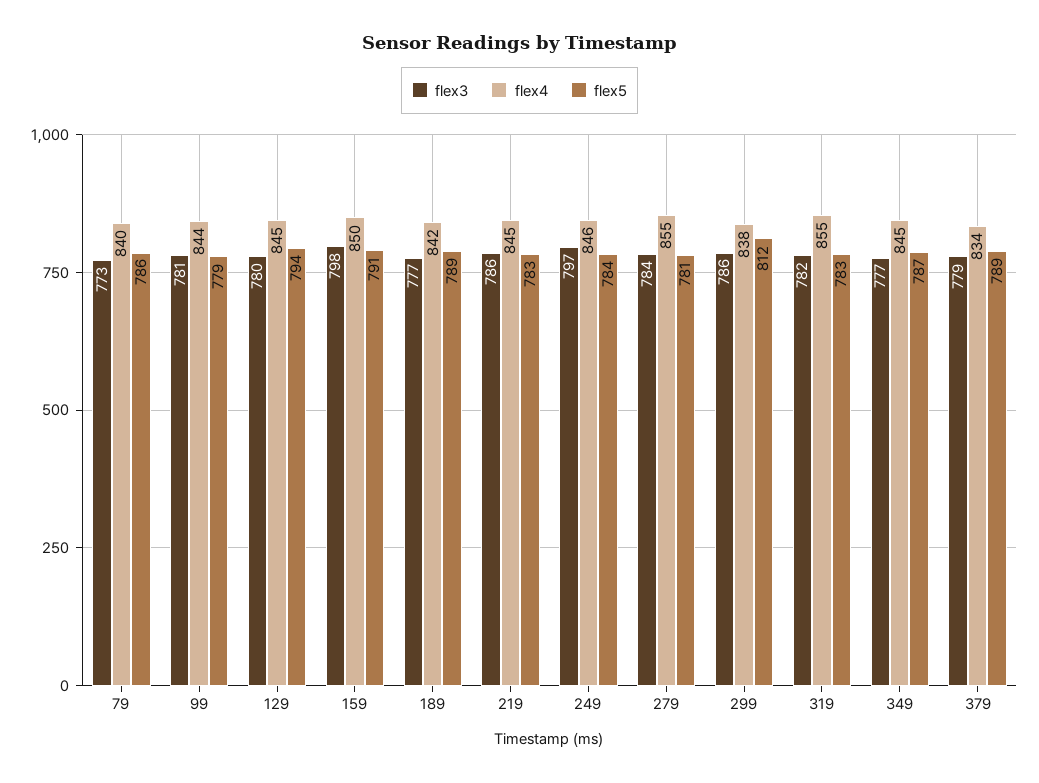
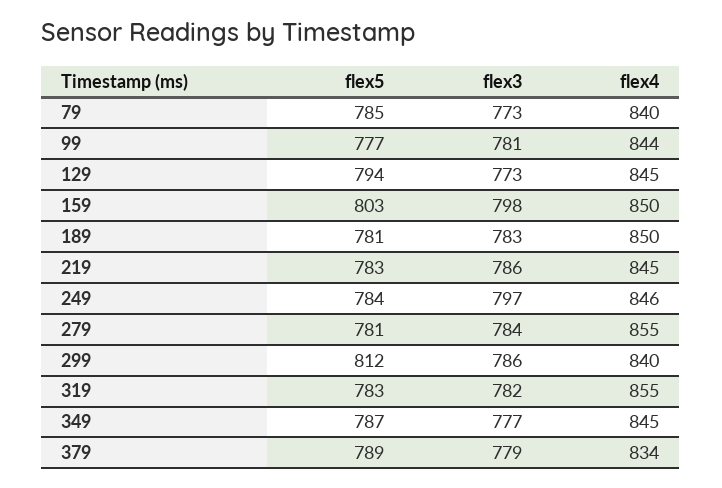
  {
    "flex3": {
      "79": 773,
      "99": 781,
-     "129": 780,
+     "129": 773,
      "159": 798,
-     "189": 777,
+     "189": 783,
      "219": 786,
      "249": 797,
      "279": 784,
      "299": 786,
      "319": 782,
      "349": 777,
      "379": 779
    },
    "flex4": {
      "79": 840,
      "99": 844,
      "129": 845,
      "159": 850,
-     "189": 842,
+     "189": 850,
      "219": 845,
      "249": 846,
      "279": 855,
-     "299": 838,
+     "299": 840,
      "319": 855,
      "349": 845,
      "379": 834
    },
    "flex5": {
-     "79": 786,
+     "79": 785,
-     "99": 779,
+     "99": 777,
      "129": 794,
-     "159": 791,
+     "159": 803,
-     "189": 789,
+     "189": 781,
      "219": 783,
      "249": 784,
      "279": 781,
      "299": 812,
      "319": 783,
      "349": 787,
      "379": 789
    }
  }

